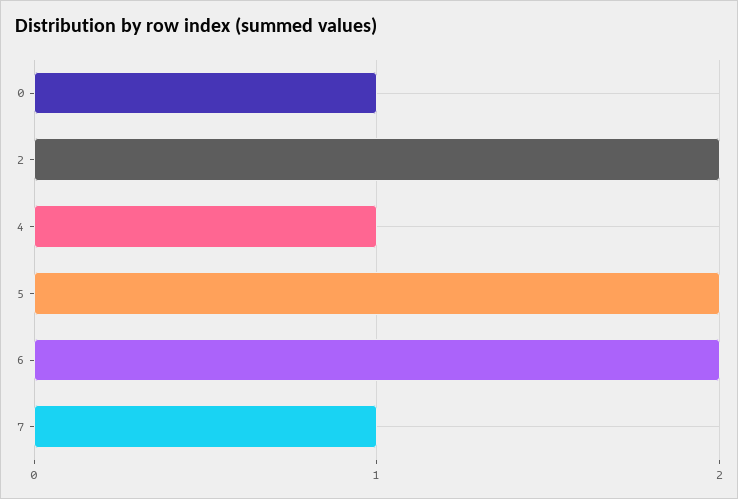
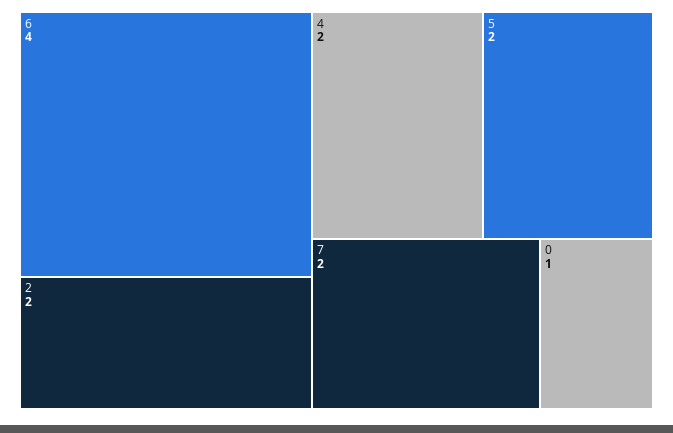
  {
    "0": 1,
    "2": 2,
-   "4": 1,
+   "4": 2,
    "5": 2,
-   "6": 2,
+   "6": 4,
-   "7": 1
+   "7": 2
  }

